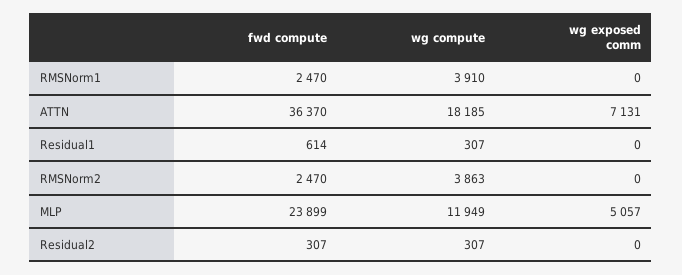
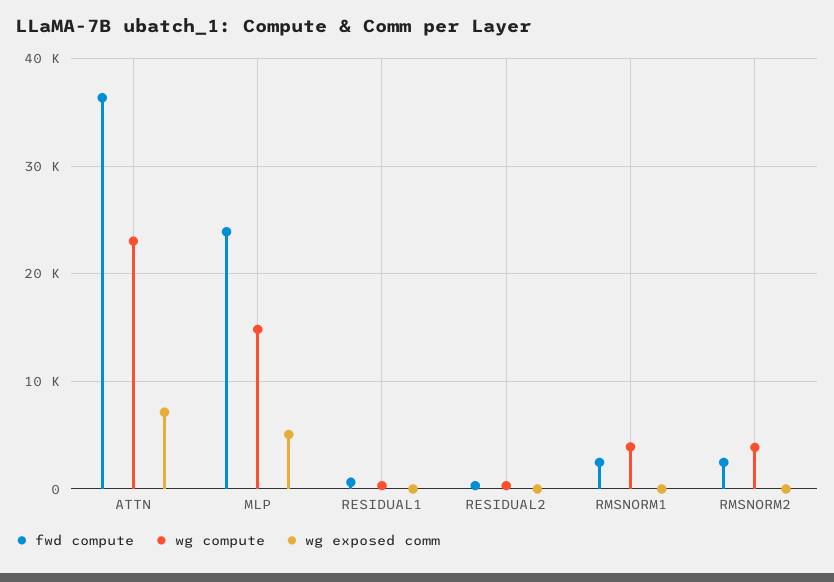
  {
    "fwd compute": {
      "RMSNorm1": 2470,
      "ATTN": 36370,
      "Residual1": 614,
      "RMSNorm2": 2470,
      "MLP": 23899,
      "Residual2": 307
    },
    "wg compute": {
      "RMSNorm1": 3910,
-     "ATTN": 18185,
+     "ATTN": 23000,
      "Residual1": 307,
      "RMSNorm2": 3863,
-     "MLP": 11949,
+     "MLP": 15000,
      "Residual2": 307
    },
    "wg exposed comm": {
      "RMSNorm1": 0,
      "ATTN": 7131,
      "Residual1": 0,
      "RMSNorm2": 0,
      "MLP": 5057,
      "Residual2": 0
    }
  }

